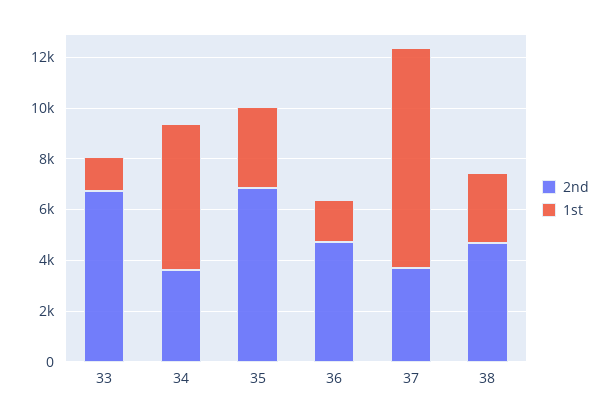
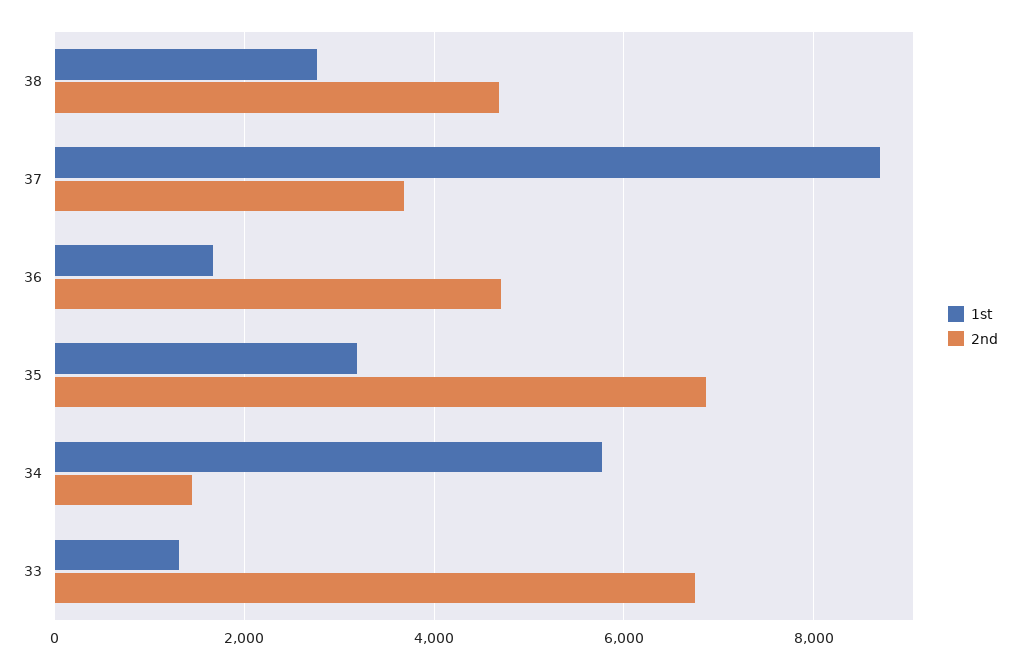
  {
    "2nd": {
      "33": 6800,
-     "34": 3500,
+     "34": 1400,
      "35": 6800,
      "36": 4800,
      "37": 3600,
      "38": 4600
    },
    "1st": {
      "33": 1400,
      "34": 5800,
      "35": 3200,
      "36": 1600,
      "37": 8600,
      "38": 2800
    }
  }

